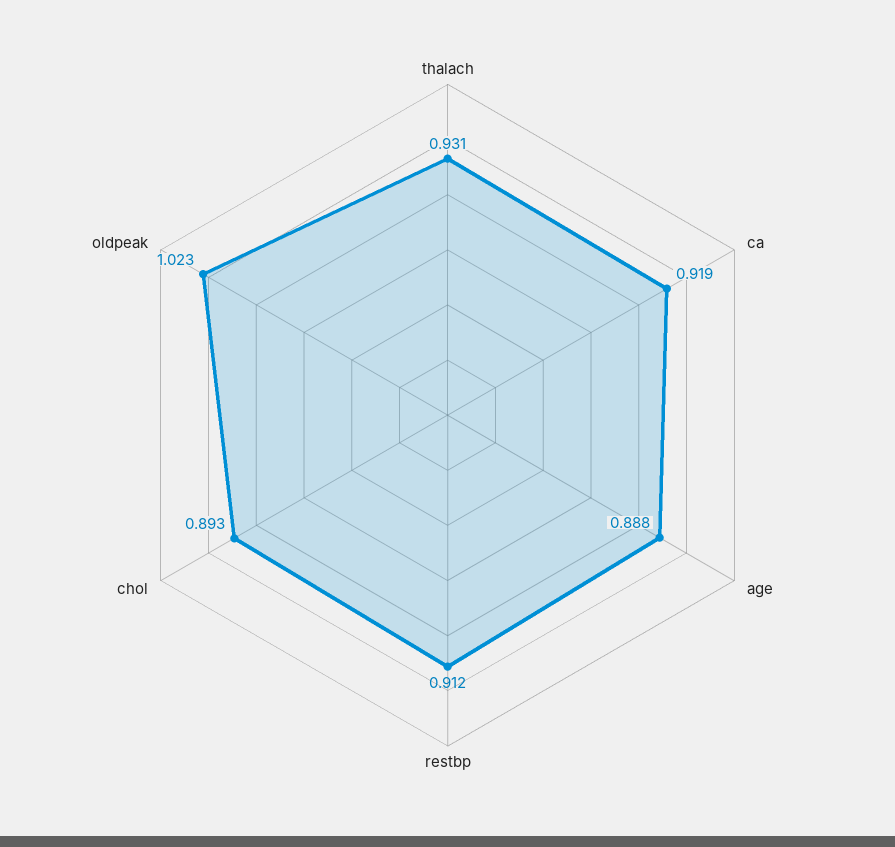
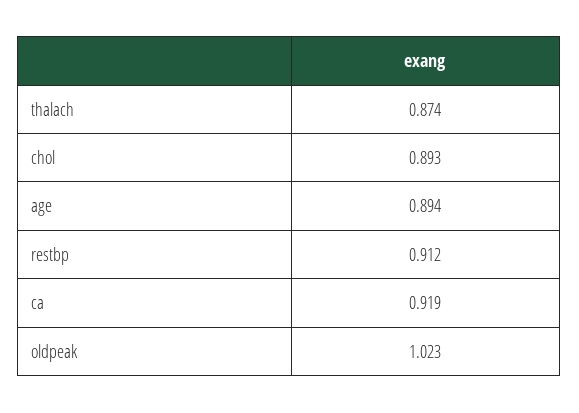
  {
-   "thalach": 0.931,
+   "thalach": 0.874,
    "ca": 0.919,
-   "age": 0.888,
+   "age": 0.894,
    "restbp": 0.912,
    "chol": 0.893,
    "oldpeak": 1.023
  }

